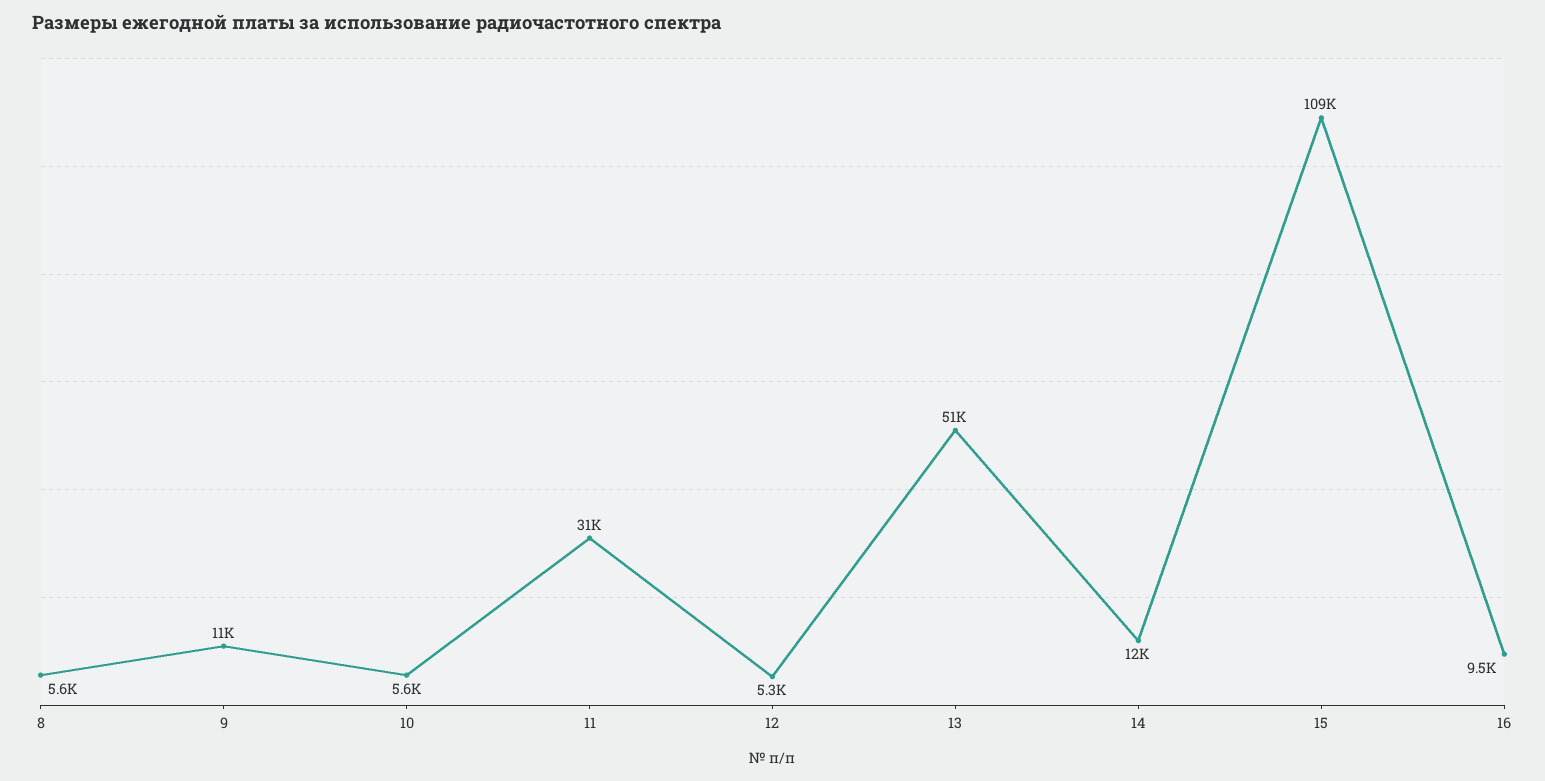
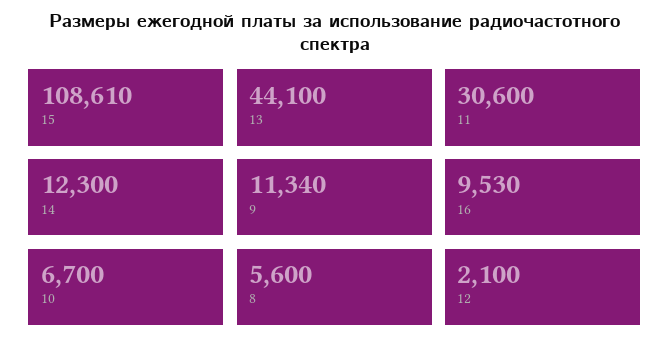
  {
    "8": 5600,
    "9": 11340,
-   "10": 5600,
+   "10": 6700,
    "11": 30600,
-   "12": 5300,
+   "12": 2100,
-   "13": 51000,
+   "13": 44100,
    "14": 12300,
    "15": 108610,
    "16": 9530
  }

